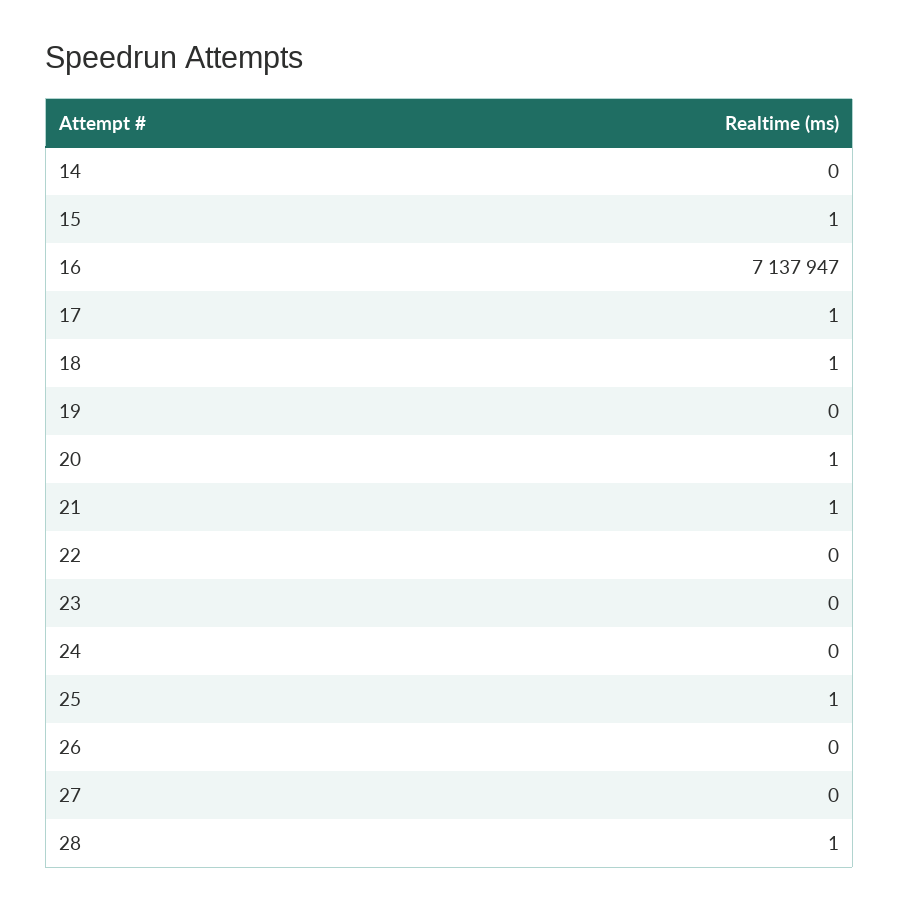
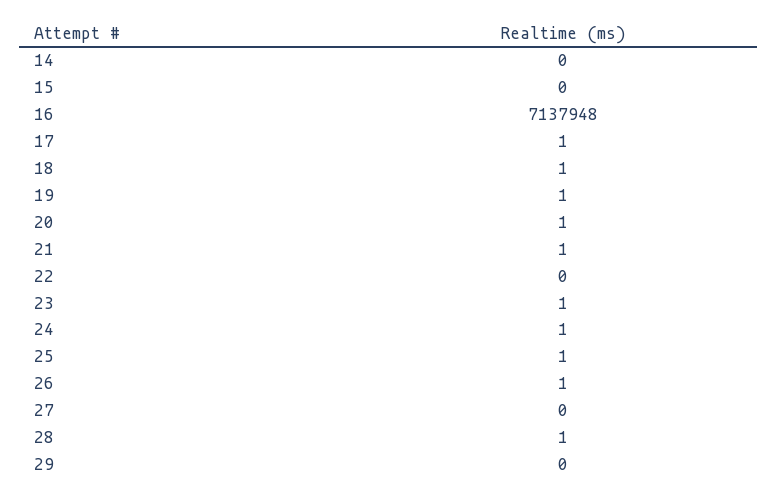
  {
    "14": 0,
-   "15": 1,
+   "15": 0,
-   "16": 7137947,
+   "16": 7137948,
    "17": 1,
    "18": 1,
-   "19": 0,
+   "19": 1,
    "20": 1,
    "21": 1,
    "22": 0,
-   "23": 0,
+   "23": 1,
-   "24": 0,
+   "24": 1,
    "25": 1,
-   "26": 0,
+   "26": 1,
    "27": 0,
-   "28": 1
+   "28": 1,
+   "29": 0
  }

